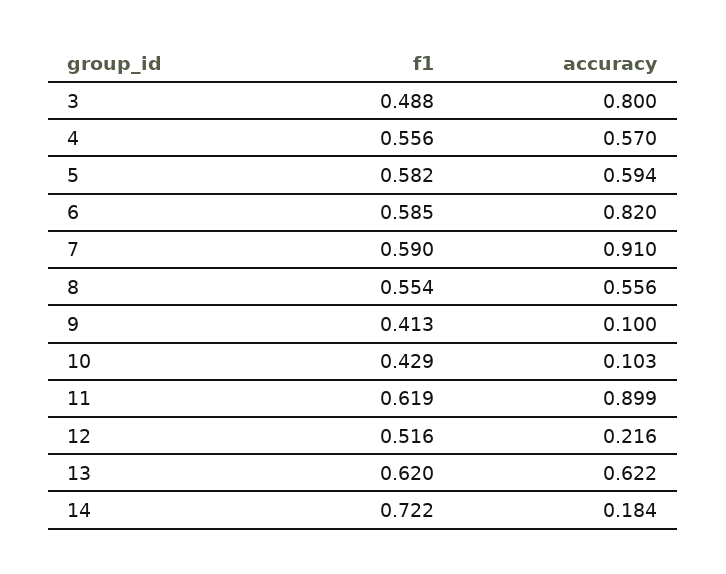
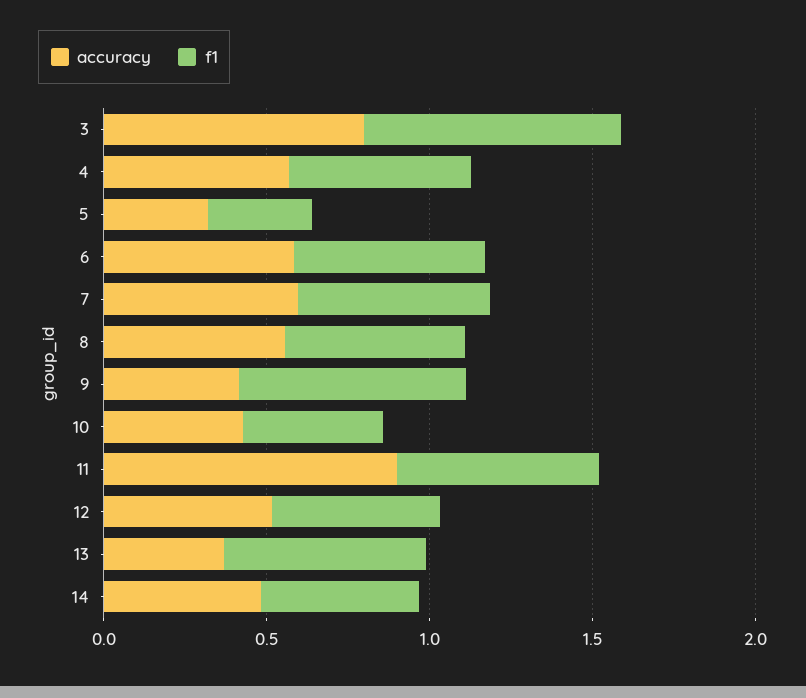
  {
    "f1": {
-     "3": 0.488,
+     "3": 0.8,
      "4": 0.556,
-     "5": 0.582,
+     "5": 0.3,
      "6": 0.585,
      "7": 0.59,
      "8": 0.554,
-     "9": 0.413,
+     "9": 0.7,
      "10": 0.429,
      "11": 0.619,
      "12": 0.516,
      "13": 0.62,
-     "14": 0.722
+     "14": 0.5
    },
    "accuracy": {
      "3": 0.8,
      "4": 0.57,
-     "5": 0.594,
+     "5": 0.3,
-     "6": 0.82,
+     "6": 0.6,
-     "7": 0.91,
+     "7": 0.6,
      "8": 0.556,
-     "9": 0.1,
+     "9": 0.4,
-     "10": 0.103,
+     "10": 0.4,
      "11": 0.899,
-     "12": 0.216,
+     "12": 0.5,
-     "13": 0.622,
+     "13": 0.4,
-     "14": 0.184
+     "14": 0.5
    }
  }

